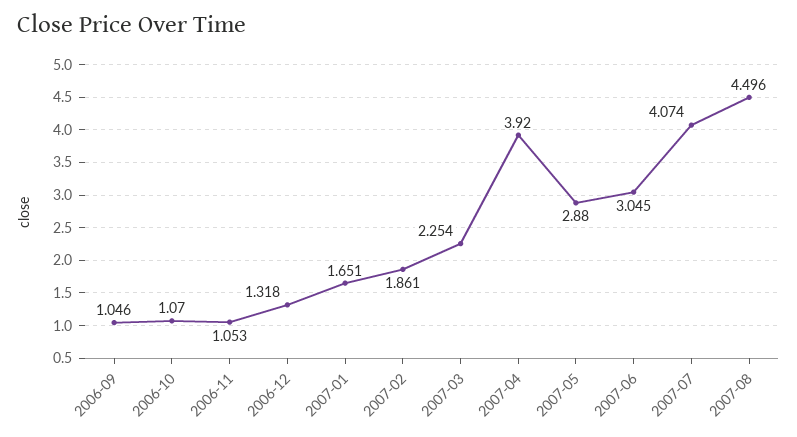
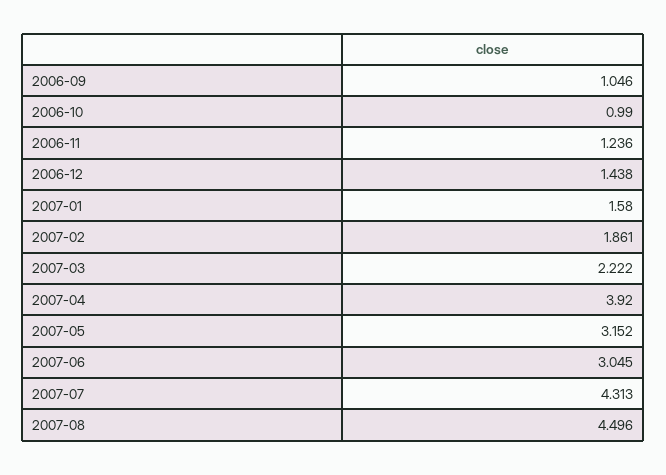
  {
    "2006-09": 1.046,
-   "2006-10": 1.07,
+   "2006-10": 0.99,
-   "2006-11": 1.053,
+   "2006-11": 1.236,
-   "2006-12": 1.318,
+   "2006-12": 1.438,
-   "2007-01": 1.651,
+   "2007-01": 1.58,
    "2007-02": 1.861,
-   "2007-03": 2.254,
+   "2007-03": 2.222,
    "2007-04": 3.92,
-   "2007-05": 2.88,
+   "2007-05": 3.152,
    "2007-06": 3.045,
-   "2007-07": 4.074,
+   "2007-07": 4.313,
    "2007-08": 4.496
  }

